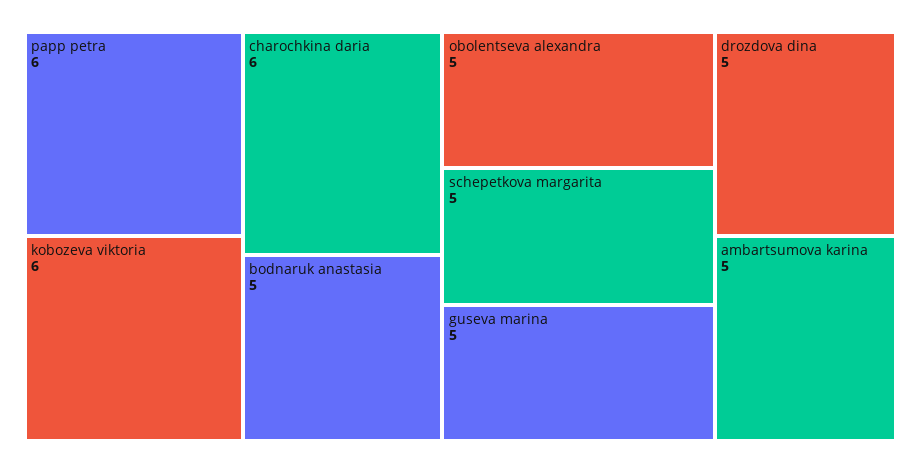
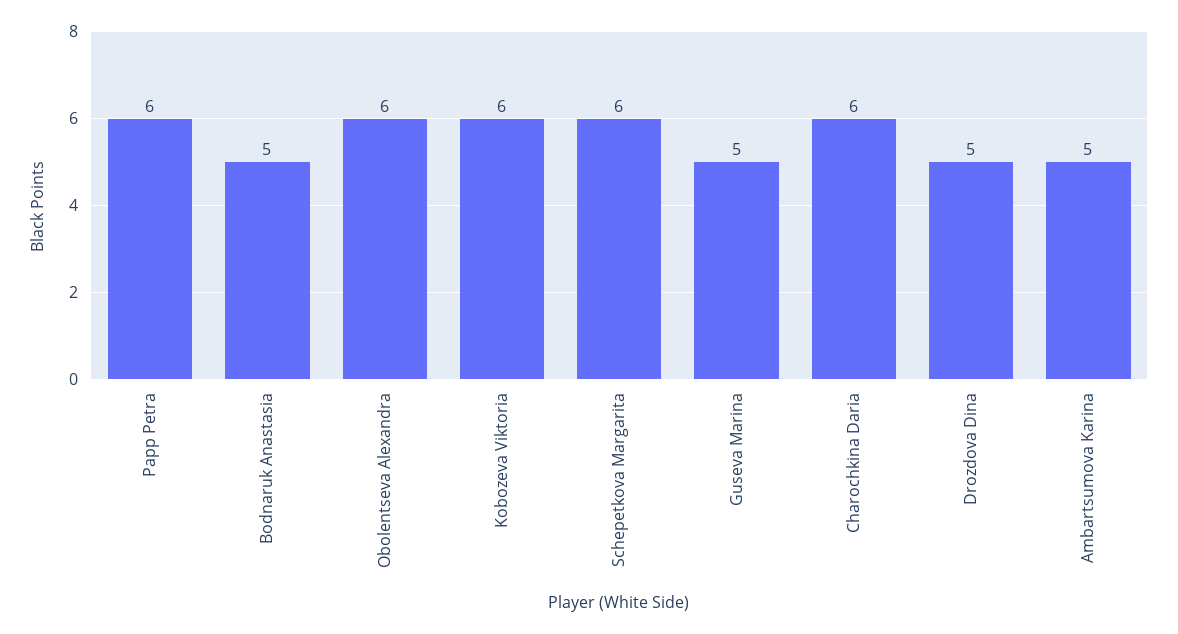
  {
    "papp petra": 6,
    "kobozeva viktoria": 6,
    "charochkina daria": 6,
    "bodnaruk anastasia": 5,
-   "obolentseva alexandra": 5,
+   "obolentseva alexandra": 6,
-   "schepetkova margarita": 5,
+   "schepetkova margarita": 6,
    "guseva marina": 5,
    "drozdova dina": 5,
    "ambartsumova karina": 5
  }

